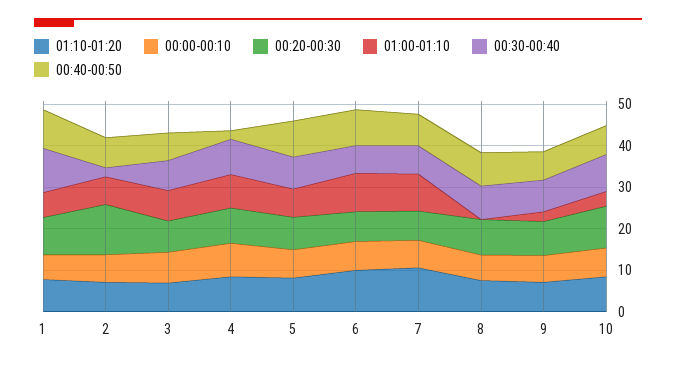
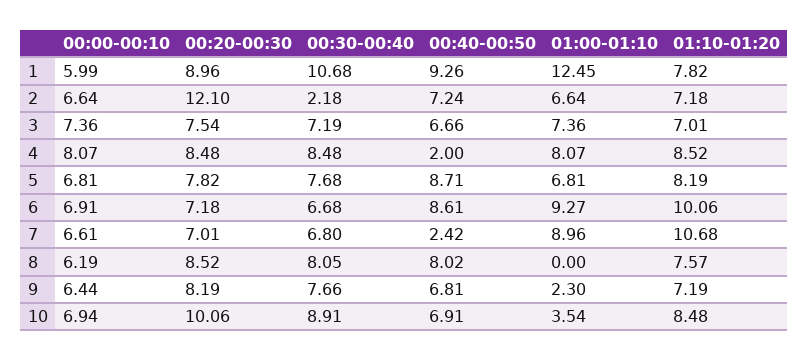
  {
    "01:10-01:20": {
      "1": 7.82,
      "2": 7.18,
      "3": 7.01,
      "4": 8.52,
      "5": 8.19,
      "6": 10.06,
      "7": 10.68,
      "8": 7.57,
      "9": 7.19,
      "10": 8.48
    },
    "00:00-00:10": {
      "1": 5.99,
      "2": 6.64,
      "3": 7.36,
      "4": 8.07,
      "5": 6.81,
      "6": 6.91,
      "7": 6.61,
      "8": 6.19,
      "9": 6.44,
      "10": 6.94
    },
    "00:20-00:30": {
      "1": 8.96,
      "2": 12.1,
      "3": 7.54,
      "4": 8.48,
      "5": 7.82,
      "6": 7.18,
      "7": 7.01,
      "8": 8.52,
      "9": 8.19,
      "10": 10.06
    },
    "01:00-01:10": {
-     "1": 6,
+     "1": 12.45,
      "2": 6.64,
      "3": 7.36,
      "4": 8.07,
      "5": 6.81,
      "6": 9.27,
      "7": 8.96,
      "8": 0,
      "9": 2.3,
      "10": 3.54
    },
    "00:30-00:40": {
      "1": 10.68,
      "2": 2.18,
      "3": 7.19,
      "4": 8.48,
      "5": 7.68,
      "6": 6.68,
      "7": 6.8,
      "8": 8.05,
      "9": 7.66,
      "10": 8.91
    },
    "00:40-00:50": {
      "1": 9.26,
      "2": 7.24,
      "3": 6.66,
      "4": 2,
      "5": 8.71,
      "6": 8.61,
-     "7": 8,
+     "7": 2.42,
      "8": 8.02,
      "9": 6.81,
      "10": 6.91
    }
  }

